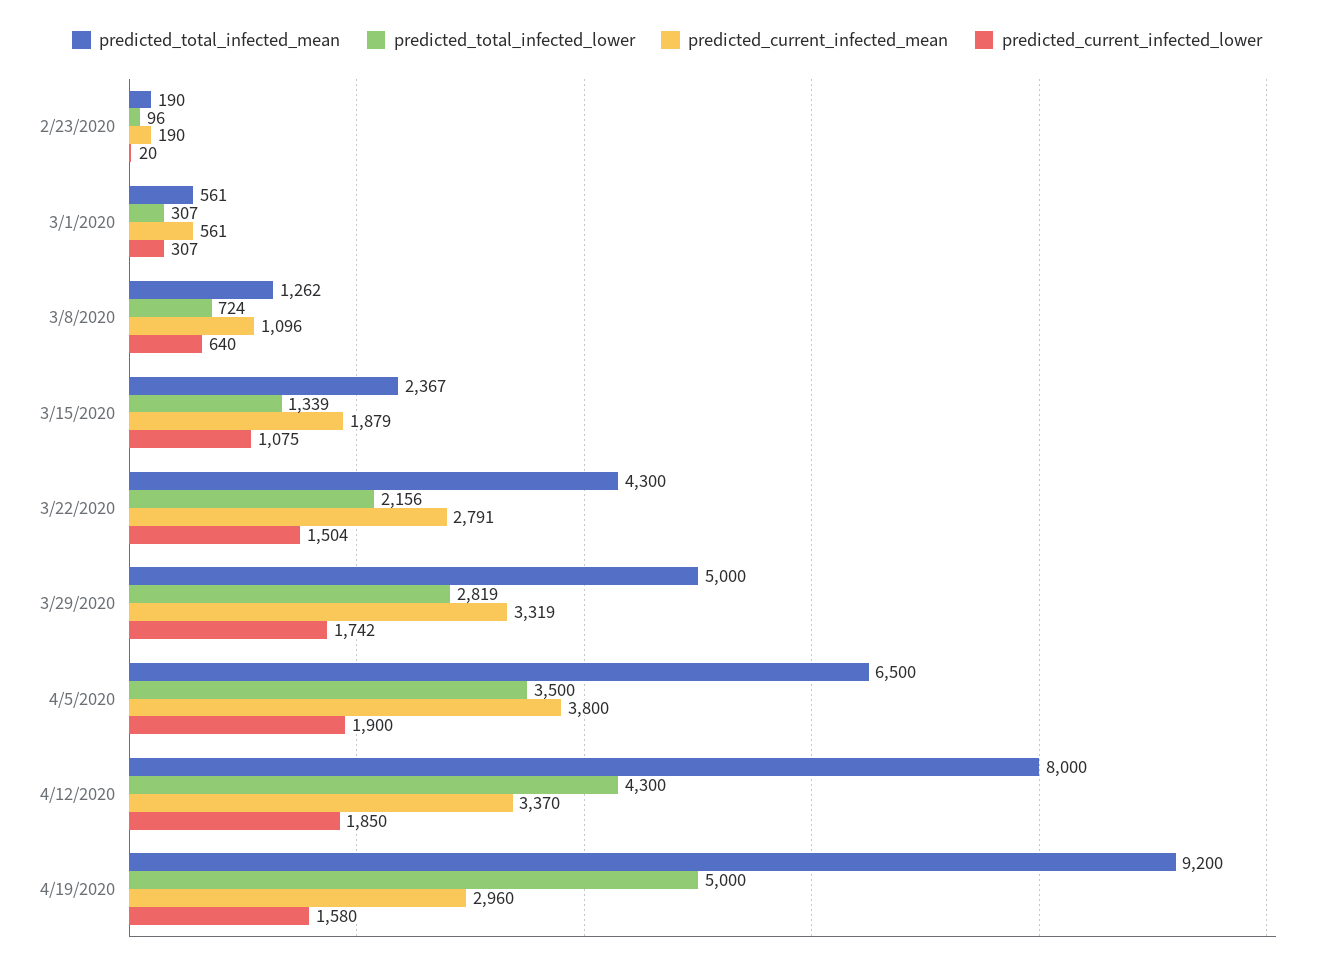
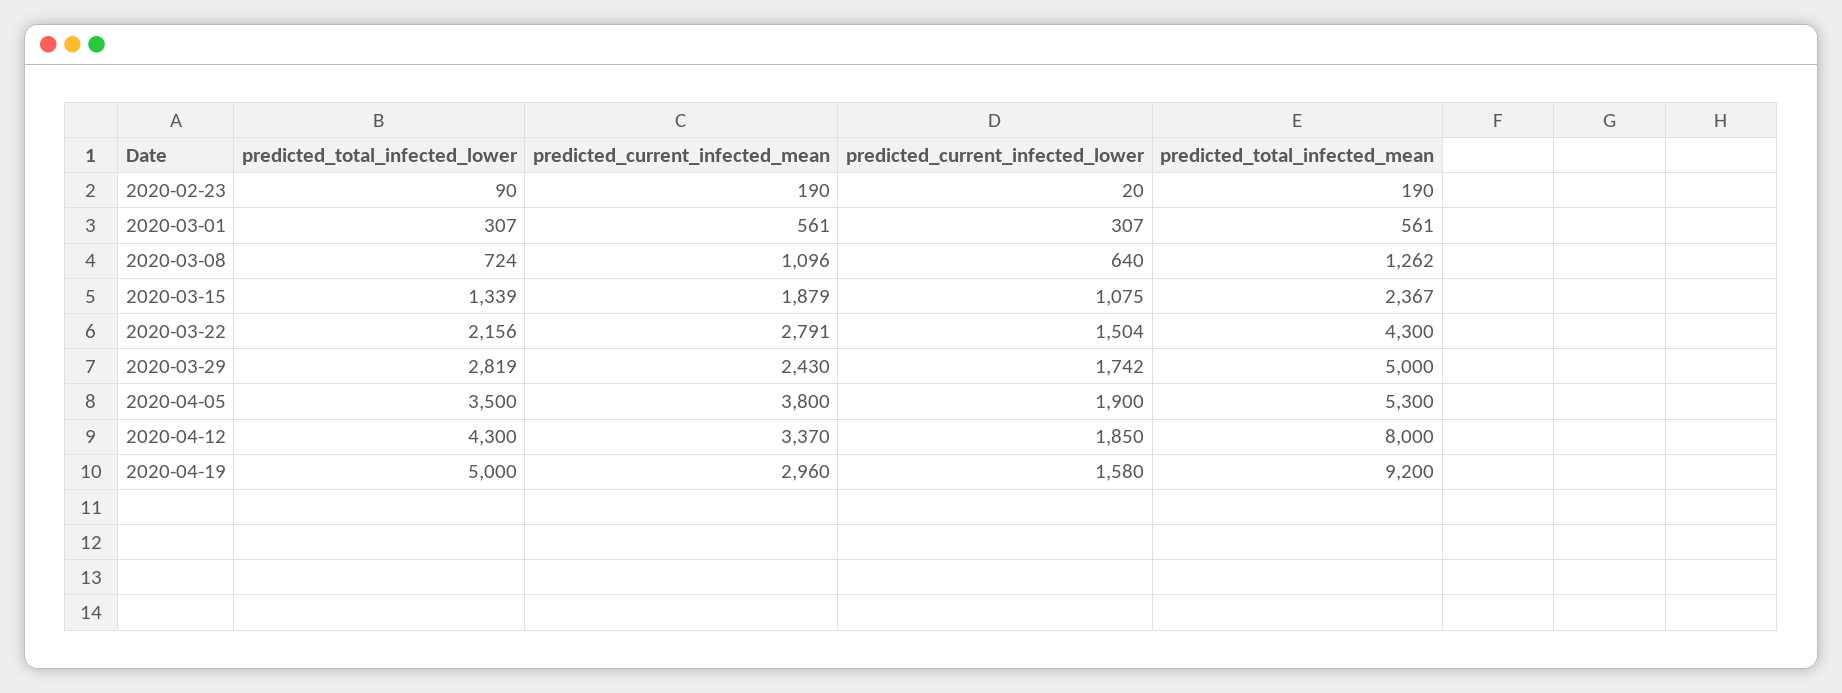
  {
    "predicted_total_infected_mean": {
      "2/23/2020": 190,
      "3/1/2020": 561,
      "3/8/2020": 1262,
      "3/15/2020": 2367,
      "3/22/2020": 4300,
      "3/29/2020": 5000,
-     "4/5/2020": 6500,
+     "4/5/2020": 5300,
      "4/12/2020": 8000,
      "4/19/2020": 9200
    },
    "predicted_total_infected_lower": {
-     "2/23/2020": 96,
+     "2/23/2020": 90,
      "3/1/2020": 307,
      "3/8/2020": 724,
      "3/15/2020": 1339,
      "3/22/2020": 2156,
      "3/29/2020": 2819,
      "4/5/2020": 3500,
      "4/12/2020": 4300,
      "4/19/2020": 5000
    },
    "predicted_current_infected_mean": {
      "2/23/2020": 190,
      "3/1/2020": 561,
      "3/8/2020": 1096,
      "3/15/2020": 1879,
      "3/22/2020": 2791,
-     "3/29/2020": 3319,
+     "3/29/2020": 2430,
      "4/5/2020": 3800,
      "4/12/2020": 3370,
      "4/19/2020": 2960
    },
    "predicted_current_infected_lower": {
      "2/23/2020": 20,
      "3/1/2020": 307,
      "3/8/2020": 640,
      "3/15/2020": 1075,
      "3/22/2020": 1504,
      "3/29/2020": 1742,
      "4/5/2020": 1900,
      "4/12/2020": 1850,
      "4/19/2020": 1580
    }
  }

